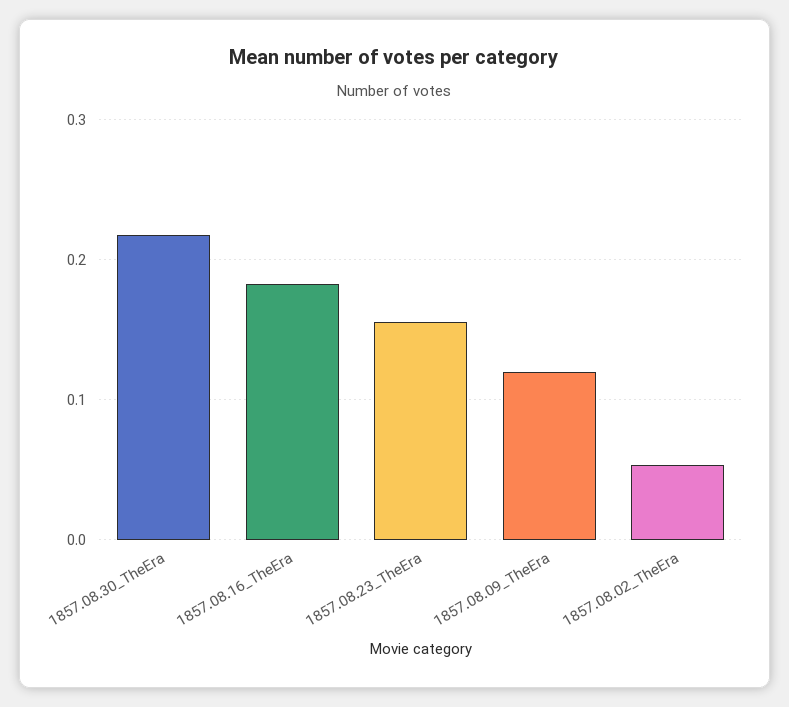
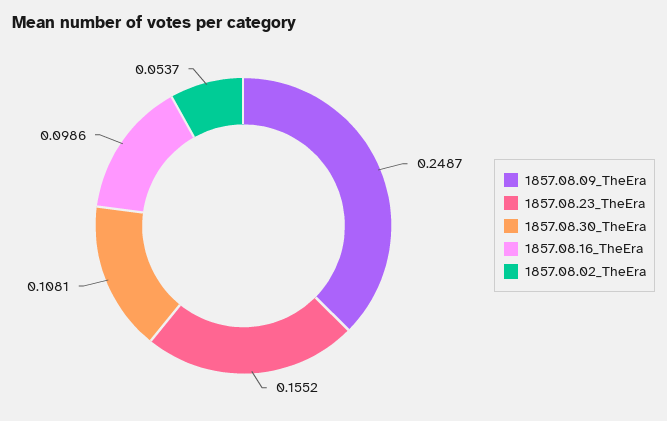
  {
-   "1857.08.30_TheEra": 0.22,
+   "1857.08.30_TheEra": 0.1081,
-   "1857.08.16_TheEra": 0.18,
+   "1857.08.16_TheEra": 0.0986,
    "1857.08.23_TheEra": 0.1552,
-   "1857.08.09_TheEra": 0.12,
+   "1857.08.09_TheEra": 0.2487,
    "1857.08.02_TheEra": 0.0537
  }

